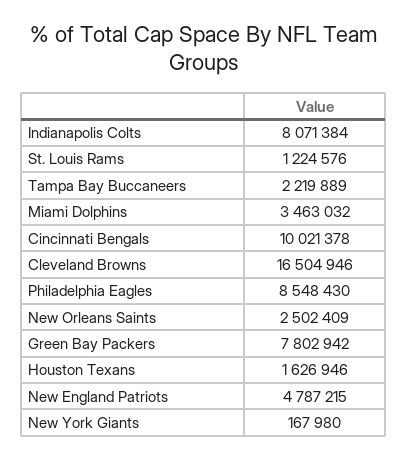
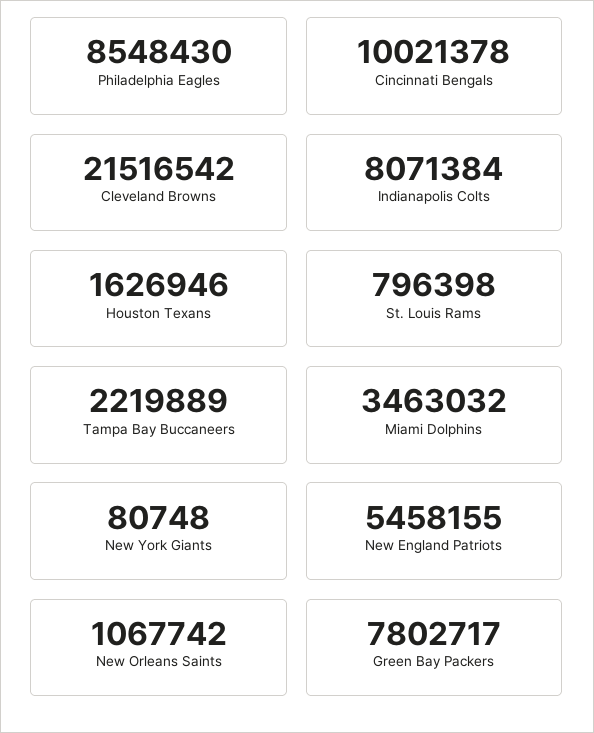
  {
    "Indianapolis Colts": 8071384,
-   "St. Louis Rams": 1224576,
+   "St. Louis Rams": 796398,
    "Tampa Bay Buccaneers": 2219889,
    "Miami Dolphins": 3463032,
    "Cincinnati Bengals": 10021378,
-   "Cleveland Browns": 16504946,
+   "Cleveland Browns": 21516542,
    "Philadelphia Eagles": 8548430,
-   "New Orleans Saints": 2502409,
+   "New Orleans Saints": 1067742,
-   "Green Bay Packers": 7802942,
+   "Green Bay Packers": 7802717,
    "Houston Texans": 1626946,
-   "New England Patriots": 4787215,
+   "New England Patriots": 5458155,
-   "New York Giants": 167980
+   "New York Giants": 80748
  }

